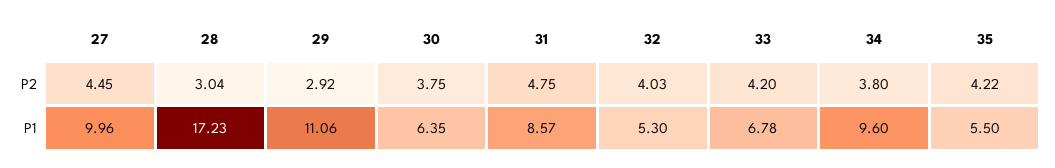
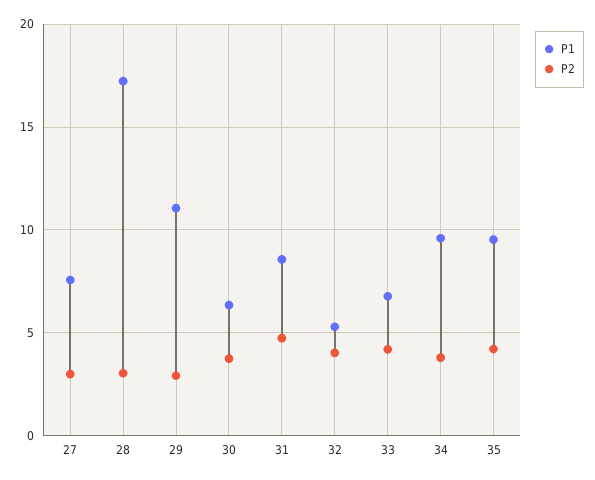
  {
    "P2": {
-     "27": 4.45,
+     "27": 3,
      "28": 3.04,
      "29": 2.92,
      "30": 3.75,
      "31": 4.75,
      "32": 4.03,
      "33": 4.2,
      "34": 3.8,
      "35": 4.22
    },
    "P1": {
-     "27": 9.96,
+     "27": 7.5,
      "28": 17.23,
      "29": 11.06,
      "30": 6.35,
      "31": 8.57,
      "32": 5.3,
      "33": 6.78,
      "34": 9.6,
-     "35": 5.5
+     "35": 9.5
    }
  }

